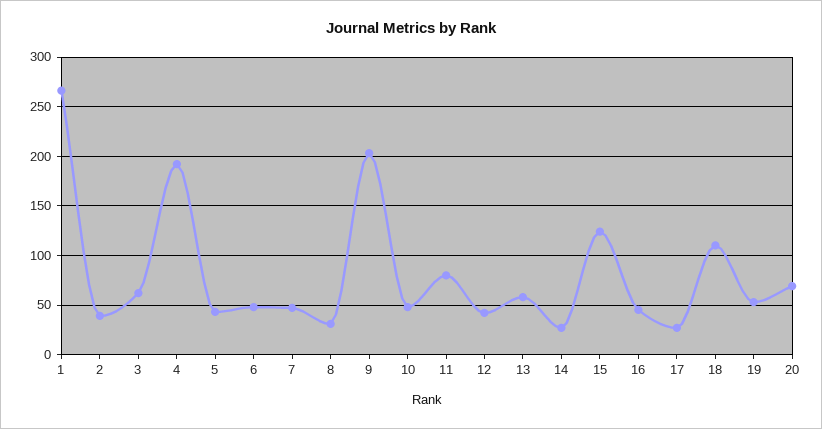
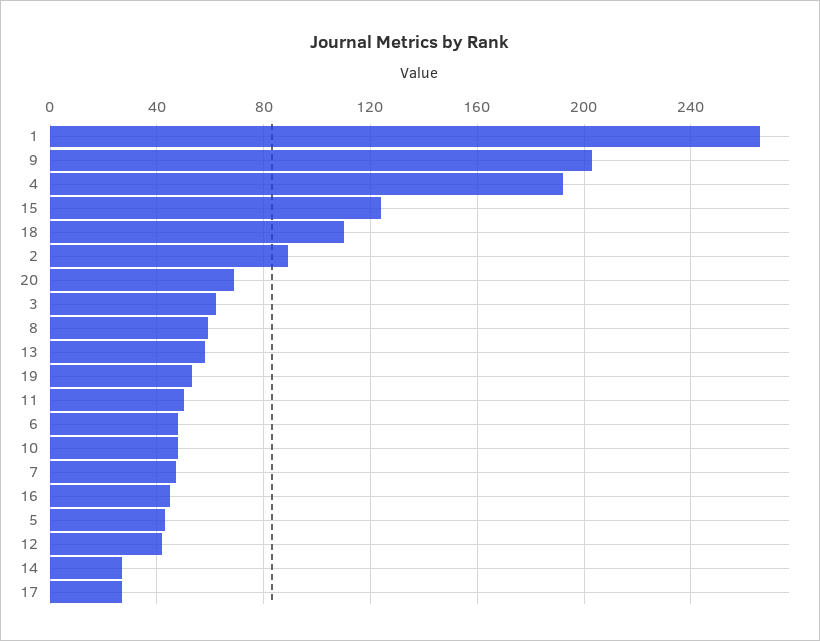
  {
    "1": 265,
-   "2": 40,
+   "2": 90,
    "3": 60,
    "4": 190,
    "5": 45,
    "6": 50,
    "7": 45,
-   "8": 30,
+   "8": 60,
    "9": 205,
    "10": 50,
-   "11": 80,
+   "11": 50,
    "12": 40,
    "13": 60,
    "14": 25,
    "15": 125,
    "16": 45,
    "17": 25,
    "18": 110,
    "19": 55,
    "20": 70
  }

